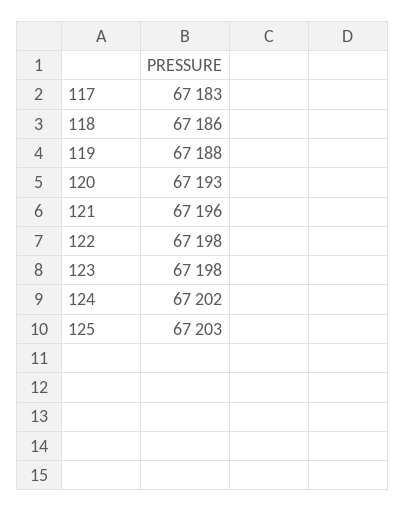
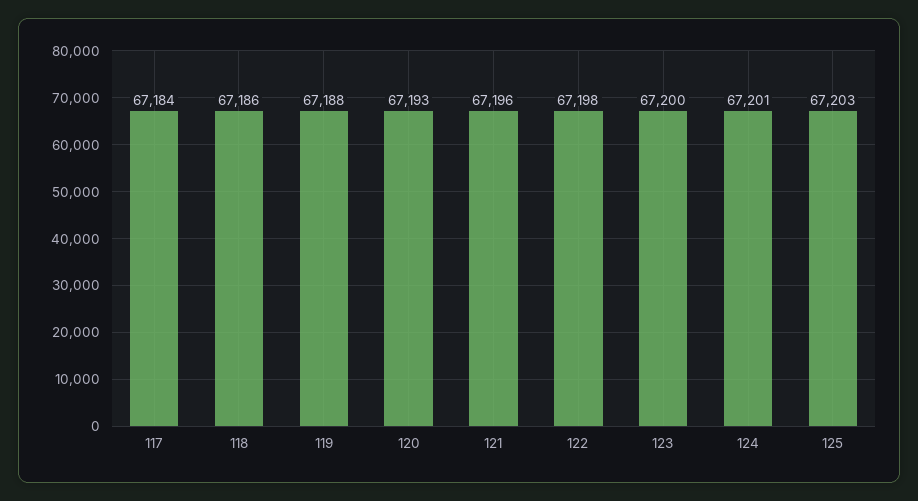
  {
-   "117": 67183,
+   "117": 67184,
    "118": 67186,
    "119": 67188,
    "120": 67193,
    "121": 67196,
    "122": 67198,
-   "123": 67198,
+   "123": 67200,
-   "124": 67202,
+   "124": 67201,
    "125": 67203
  }

